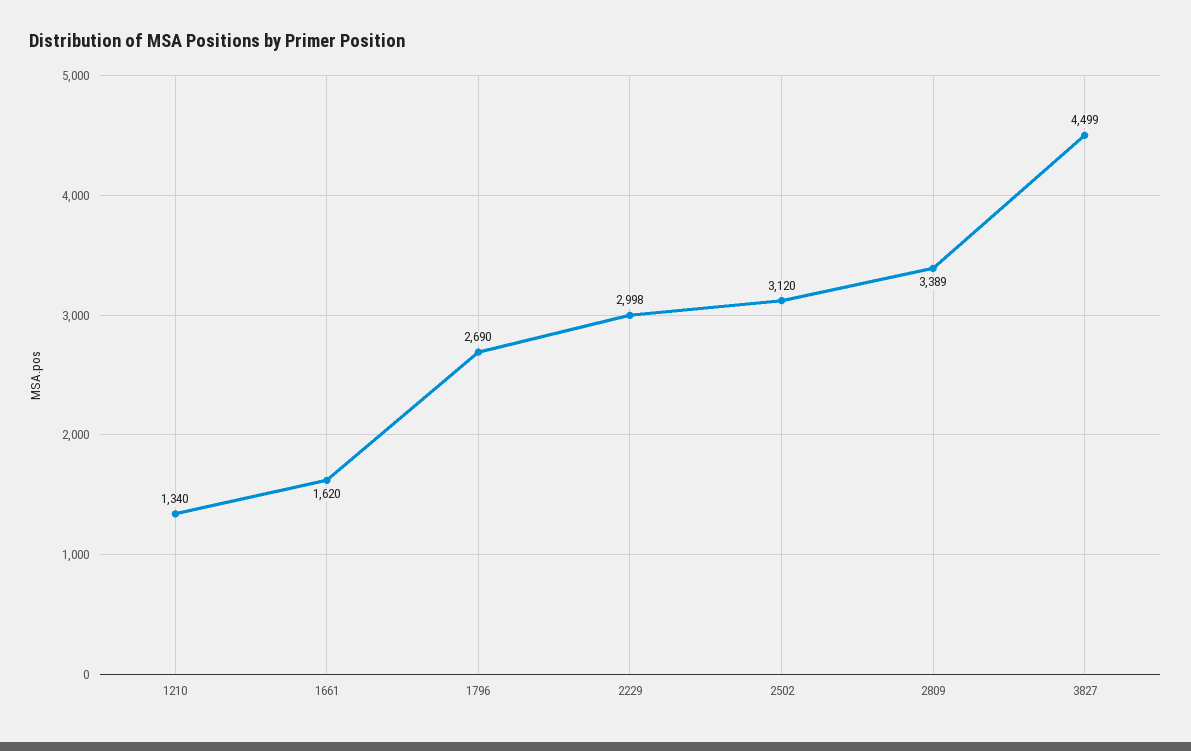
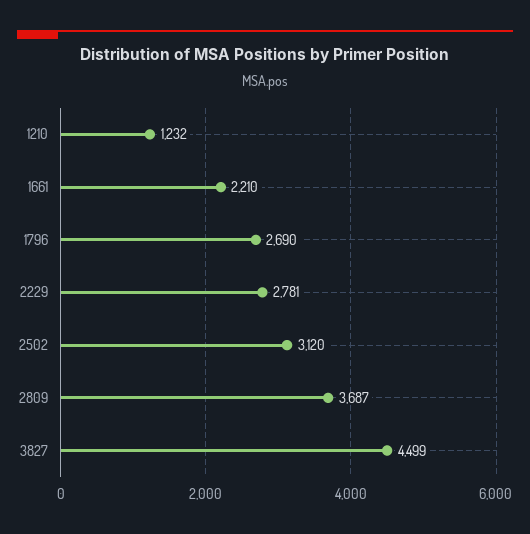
  {
-   "1210": 1340,
+   "1210": 1232,
-   "1661": 1620,
+   "1661": 2210,
    "1796": 2690,
-   "2229": 2998,
+   "2229": 2781,
    "2502": 3120,
-   "2809": 3389,
+   "2809": 3687,
    "3827": 4499
  }

